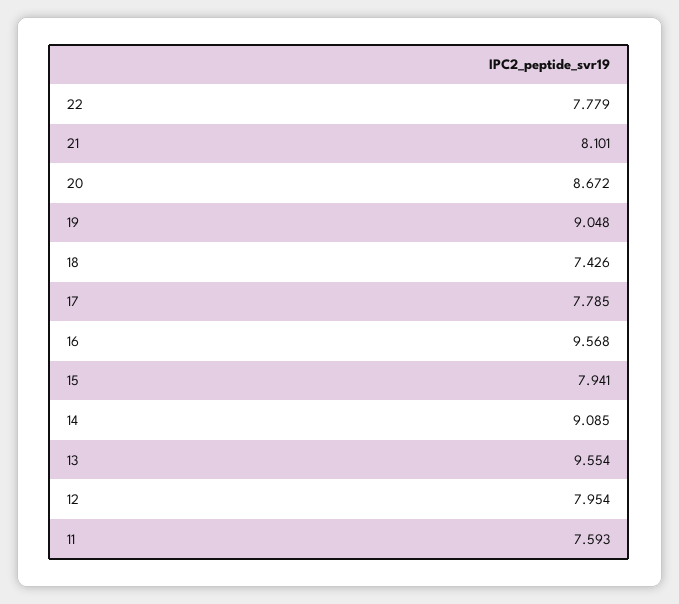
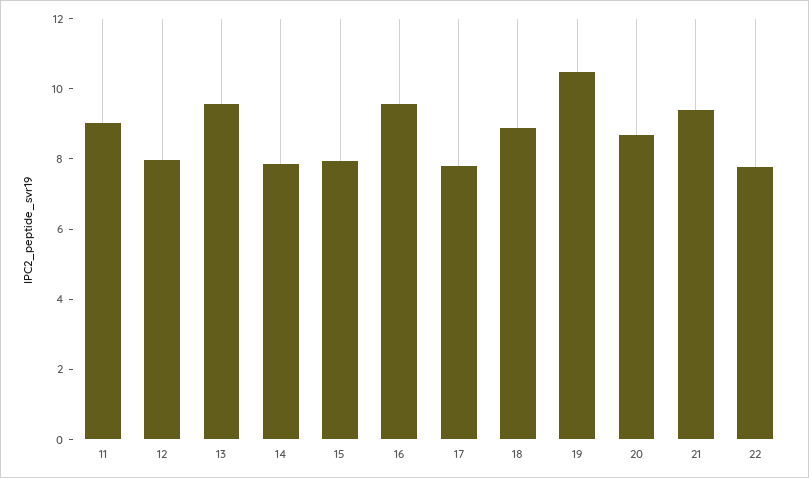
  {
    "22": 7.779,
-   "21": 8.101,
+   "21": 9.5,
    "20": 8.672,
-   "19": 9.048,
+   "19": 10.5,
-   "18": 7.426,
+   "18": 9,
    "17": 7.785,
    "16": 9.568,
    "15": 7.941,
-   "14": 9.085,
+   "14": 8,
    "13": 9.554,
    "12": 7.954,
-   "11": 7.593
+   "11": 9
  }

